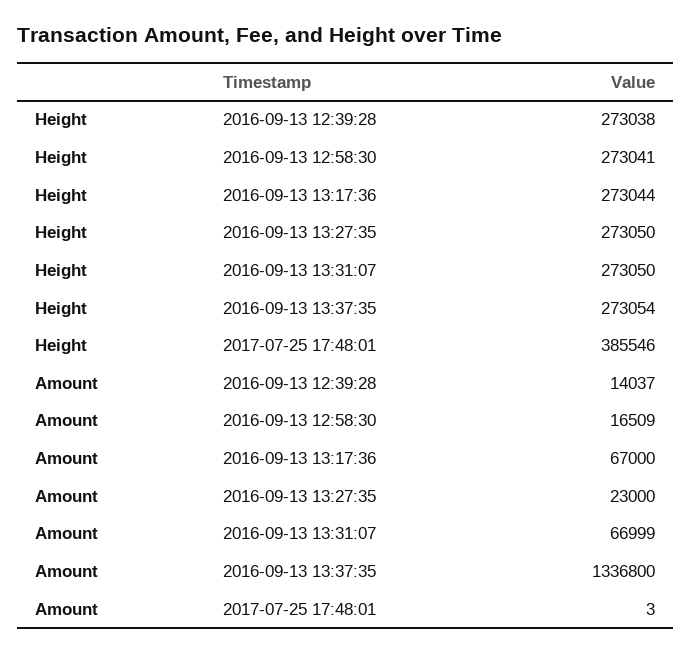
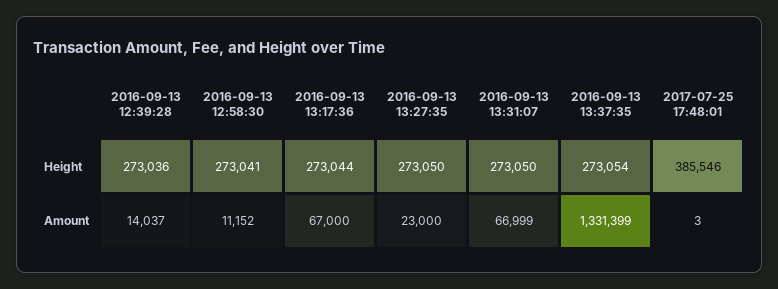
  {
    "Height": {
-     "2016-09-13 12:39:28": 273038,
+     "2016-09-13 12:39:28": 273036,
      "2016-09-13 12:58:30": 273041,
      "2016-09-13 13:17:36": 273044,
      "2016-09-13 13:27:35": 273050,
      "2016-09-13 13:31:07": 273050,
      "2016-09-13 13:37:35": 273054,
      "2017-07-25 17:48:01": 385546
    },
    "Amount": {
      "2016-09-13 12:39:28": 14037,
-     "2016-09-13 12:58:30": 16509,
+     "2016-09-13 12:58:30": 11152,
      "2016-09-13 13:17:36": 67000,
      "2016-09-13 13:27:35": 23000,
      "2016-09-13 13:31:07": 66999,
-     "2016-09-13 13:37:35": 1336800,
+     "2016-09-13 13:37:35": 1331399,
      "2017-07-25 17:48:01": 3
    }
  }

